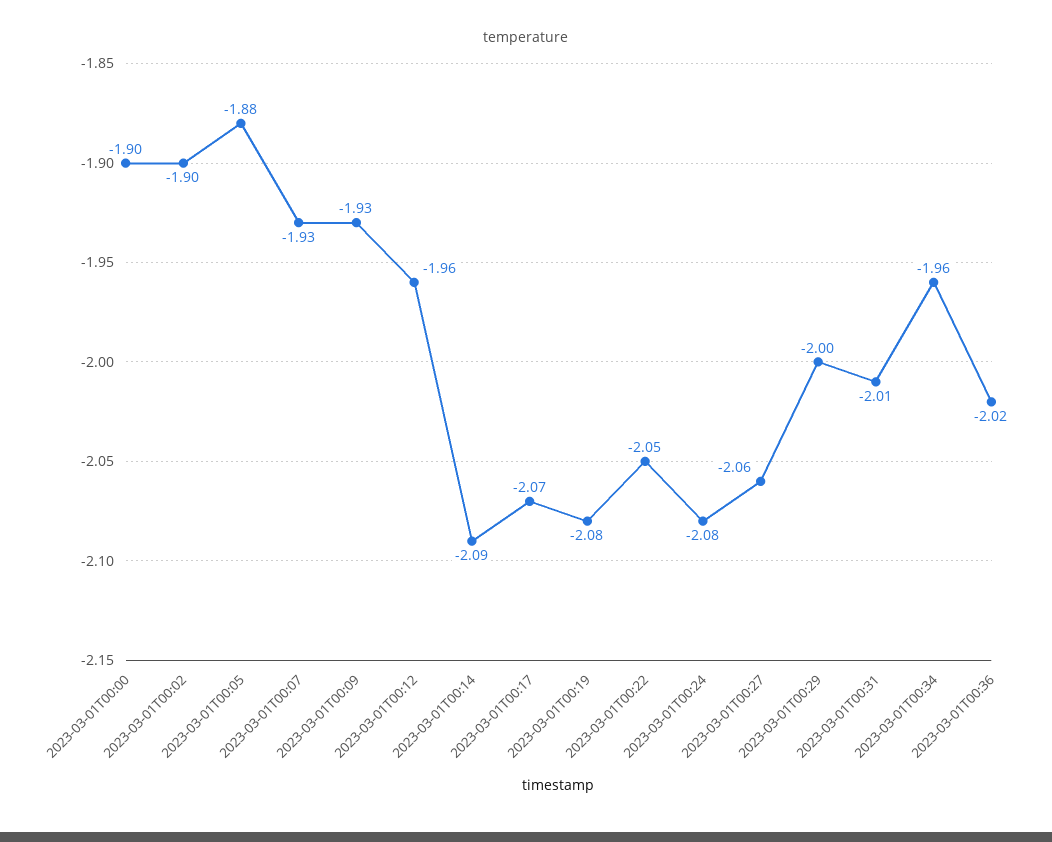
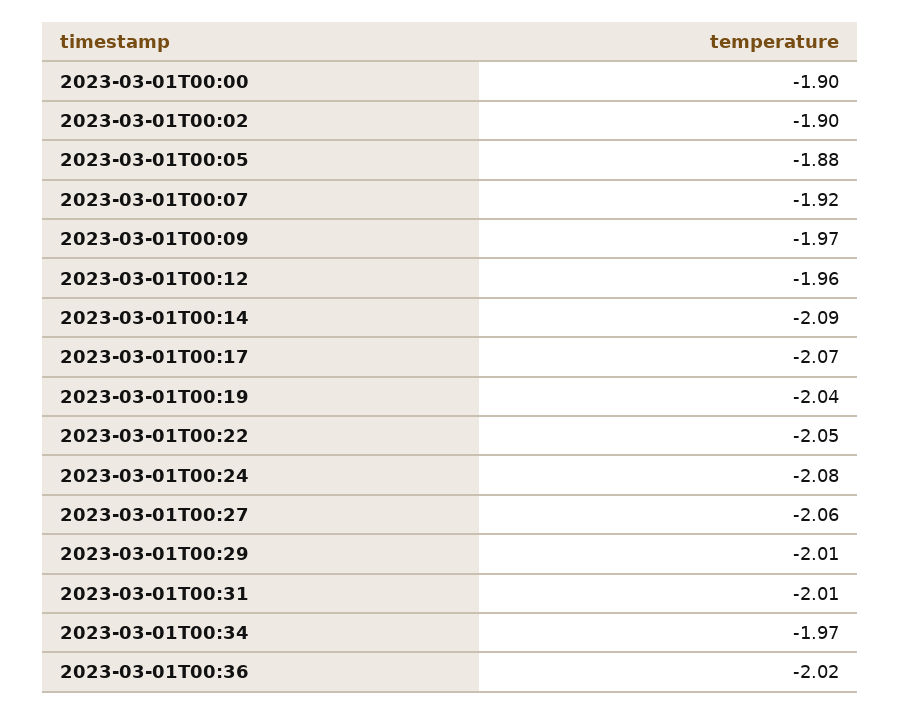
  {
    "2023-03-01T00:00": -1.9,
    "2023-03-01T00:02": -1.9,
    "2023-03-01T00:05": -1.88,
-   "2023-03-01T00:07": -1.93,
+   "2023-03-01T00:07": -1.92,
-   "2023-03-01T00:09": -1.93,
+   "2023-03-01T00:09": -1.97,
    "2023-03-01T00:12": -1.96,
    "2023-03-01T00:14": -2.09,
    "2023-03-01T00:17": -2.07,
-   "2023-03-01T00:19": -2.08,
+   "2023-03-01T00:19": -2.04,
    "2023-03-01T00:22": -2.05,
    "2023-03-01T00:24": -2.08,
    "2023-03-01T00:27": -2.06,
-   "2023-03-01T00:29": -2,
+   "2023-03-01T00:29": -2.01,
    "2023-03-01T00:31": -2.01,
-   "2023-03-01T00:34": -1.96,
+   "2023-03-01T00:34": -1.97,
    "2023-03-01T00:36": -2.02
  }

